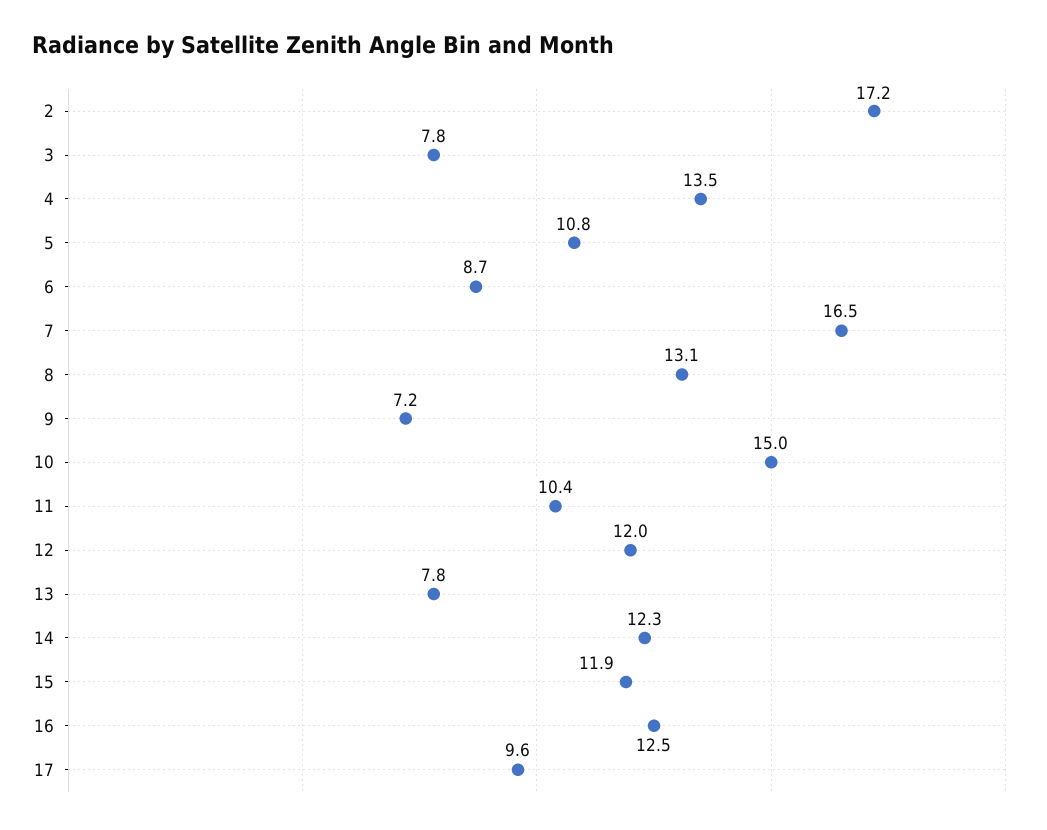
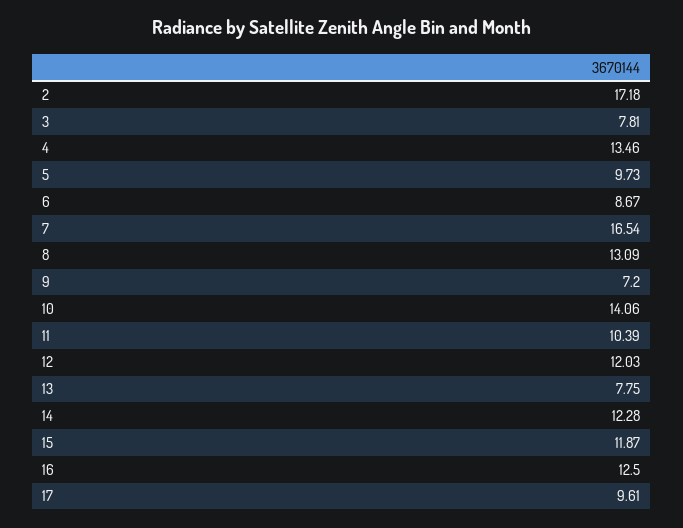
  {
    "2": 17.18,
    "3": 7.81,
    "4": 13.46,
-   "5": 10.8,
+   "5": 9.73,
    "6": 8.67,
    "7": 16.54,
    "8": 13.09,
    "9": 7.2,
-   "10": 15,
+   "10": 14.06,
    "11": 10.39,
    "12": 12.03,
    "13": 7.75,
    "14": 12.28,
    "15": 11.87,
    "16": 12.5,
    "17": 9.61
  }

